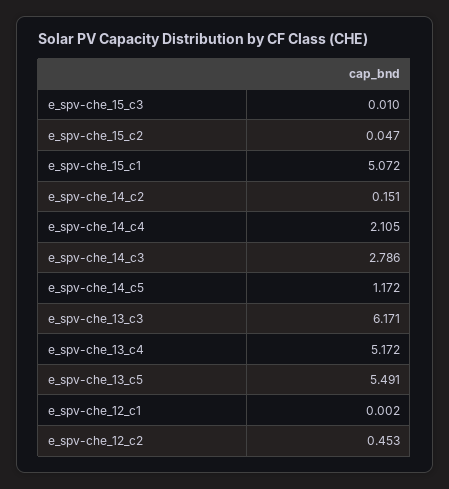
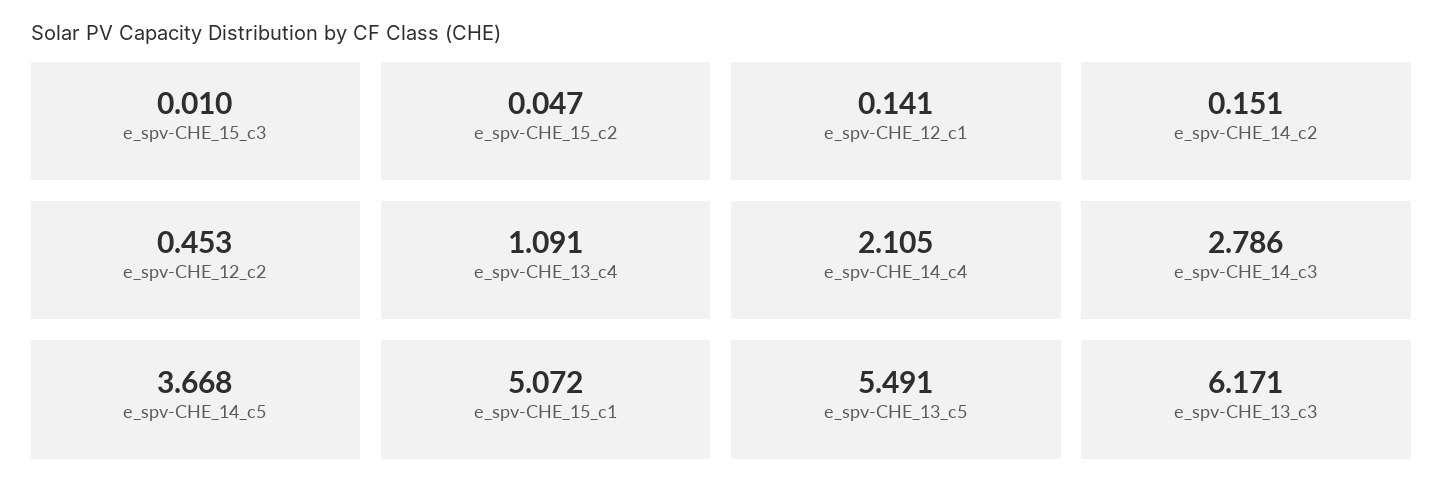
  {
    "e_spv-che_15_c3": 0.01,
    "e_spv-che_15_c2": 0.047,
    "e_spv-che_15_c1": 5.072,
    "e_spv-che_14_c2": 0.151,
    "e_spv-che_14_c4": 2.105,
    "e_spv-che_14_c3": 2.786,
-   "e_spv-che_14_c5": 1.172,
+   "e_spv-che_14_c5": 3.668,
    "e_spv-che_13_c3": 6.171,
-   "e_spv-che_13_c4": 5.172,
+   "e_spv-che_13_c4": 1.091,
    "e_spv-che_13_c5": 5.491,
-   "e_spv-che_12_c1": 0.002,
+   "e_spv-che_12_c1": 0.141,
    "e_spv-che_12_c2": 0.453
  }

